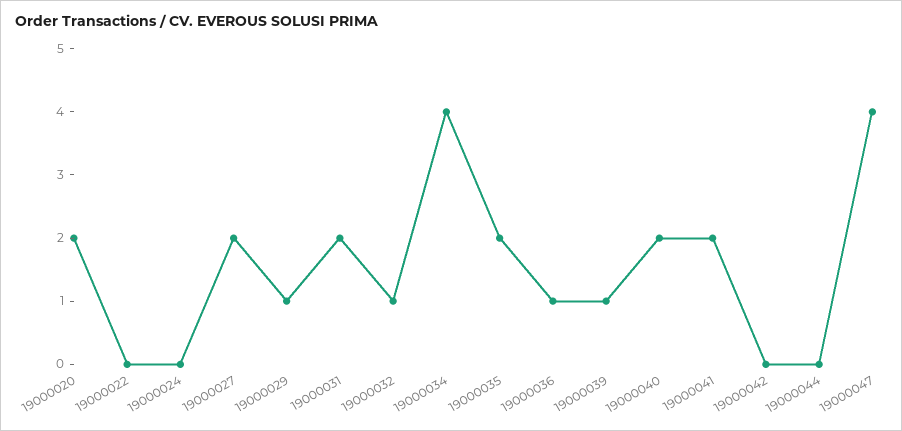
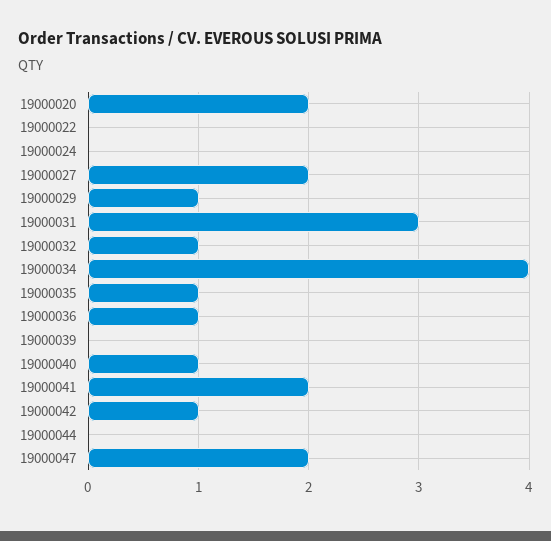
  {
    "19000020": 2,
    "19000022": 0,
    "19000024": 0,
    "19000027": 2,
    "19000029": 1,
-   "19000031": 2,
+   "19000031": 3,
    "19000032": 1,
    "19000034": 4,
-   "19000035": 2,
+   "19000035": 1,
    "19000036": 1,
-   "19000039": 1,
+   "19000039": 0,
-   "19000040": 2,
+   "19000040": 1,
    "19000041": 2,
-   "19000042": 0,
+   "19000042": 1,
    "19000044": 0,
-   "19000047": 4
+   "19000047": 2
  }

